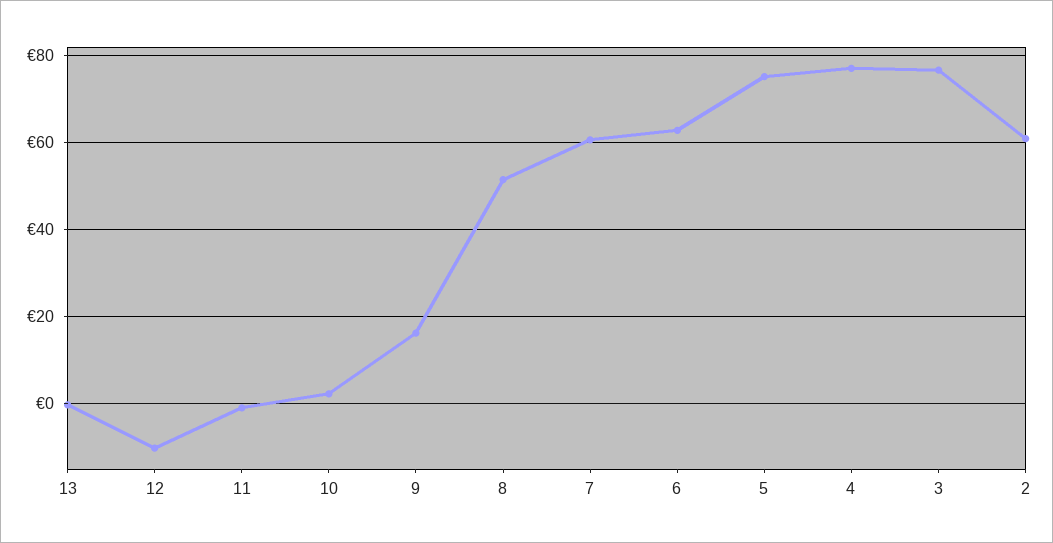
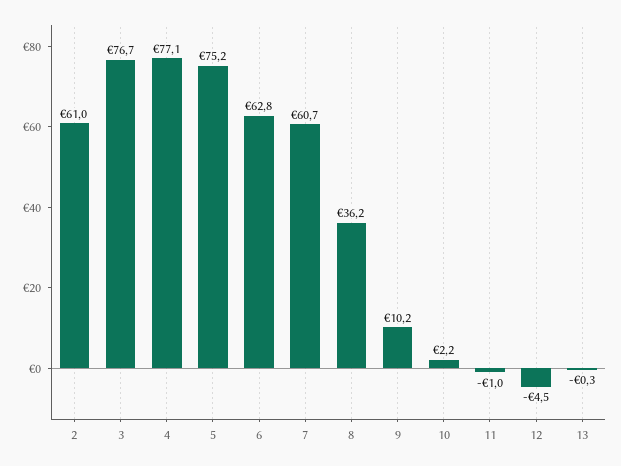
  {
    "13": -0.3,
-   "12": -10,
+   "12": -4.5,
    "11": -1,
    "10": 2.2,
-   "9": 16,
+   "9": 10.2,
-   "8": 52,
+   "8": 36.2,
    "7": 60.7,
    "6": 62.8,
    "5": 75.2,
    "4": 77.1,
    "3": 76.7,
    "2": 61
  }

